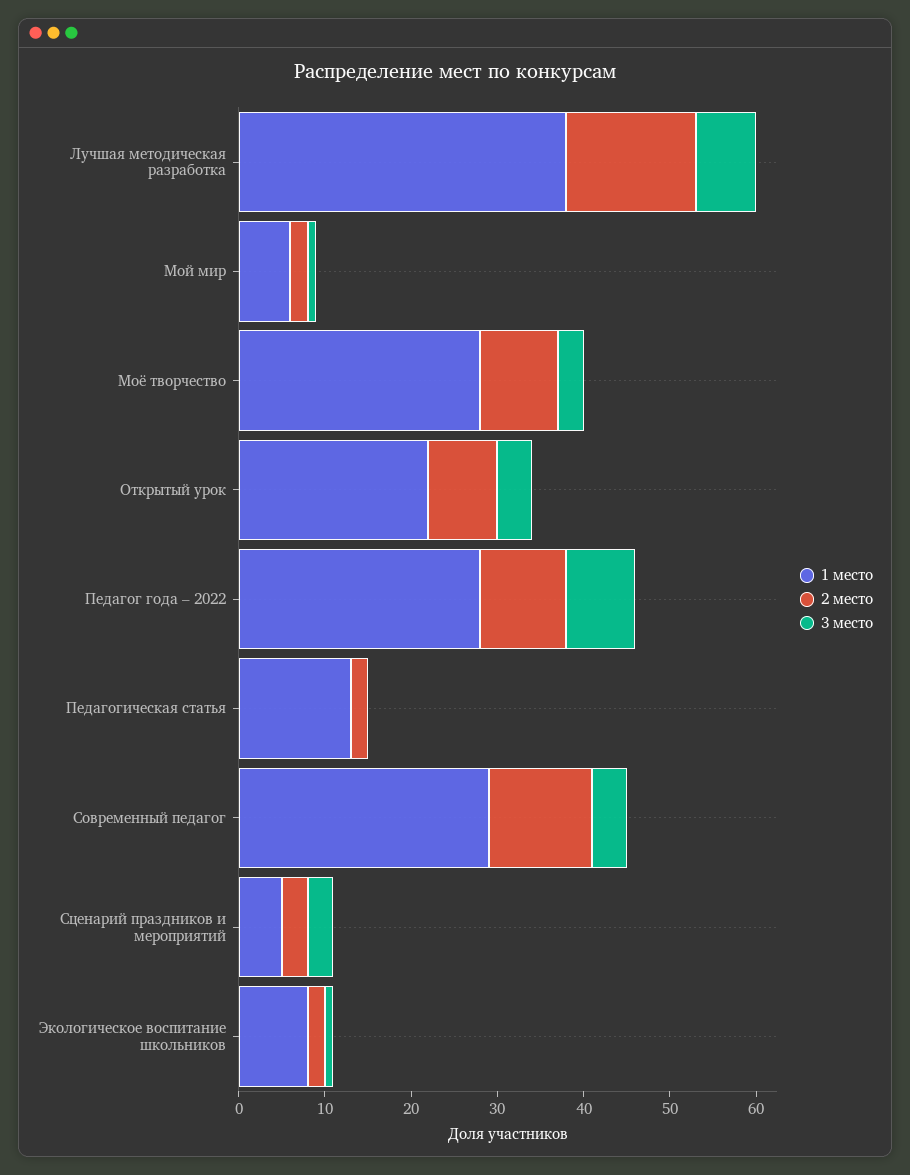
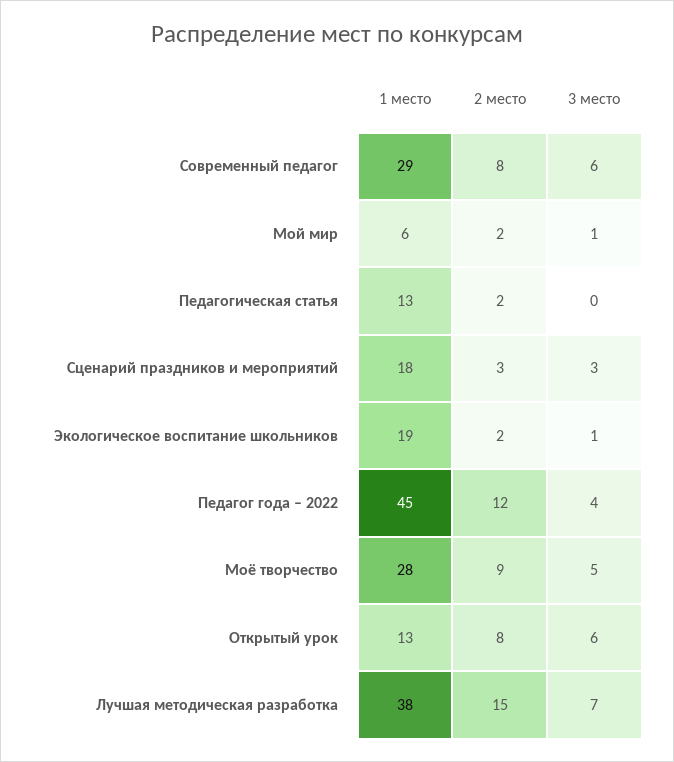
  {
    "1 место": {
      "Лучшая методическая разработка": 38,
      "Мой мир": 6,
      "Моё творчество": 28,
-     "Открытый урок": 22,
+     "Открытый урок": 13,
-     "Педагог года – 2022": 28,
+     "Педагог года – 2022": 45,
      "Педагогическая статья": 13,
      "Современный педагог": 29,
-     "Сценарий праздников и мероприятий": 5,
+     "Сценарий праздников и мероприятий": 18,
-     "Экологическое воспитание школьников": 8
+     "Экологическое воспитание школьников": 19
    },
    "2 место": {
      "Лучшая методическая разработка": 15,
      "Мой мир": 2,
      "Моё творчество": 9,
      "Открытый урок": 8,
-     "Педагог года – 2022": 10,
+     "Педагог года – 2022": 12,
      "Педагогическая статья": 2,
-     "Современный педагог": 12,
+     "Современный педагог": 8,
      "Сценарий праздников и мероприятий": 3,
      "Экологическое воспитание школьников": 2
    },
    "3 место": {
      "Лучшая методическая разработка": 7,
      "Мой мир": 1,
-     "Моё творчество": 3,
+     "Моё творчество": 5,
-     "Открытый урок": 4,
+     "Открытый урок": 6,
-     "Педагог года – 2022": 8,
+     "Педагог года – 2022": 4,
      "Педагогическая статья": 0,
-     "Современный педагог": 4,
+     "Современный педагог": 6,
      "Сценарий праздников и мероприятий": 3,
      "Экологическое воспитание школьников": 1
    }
  }

